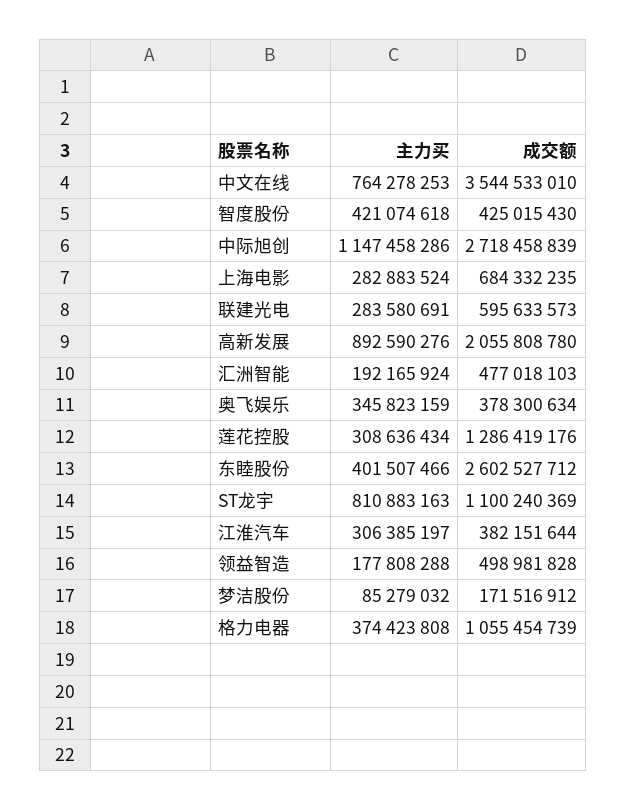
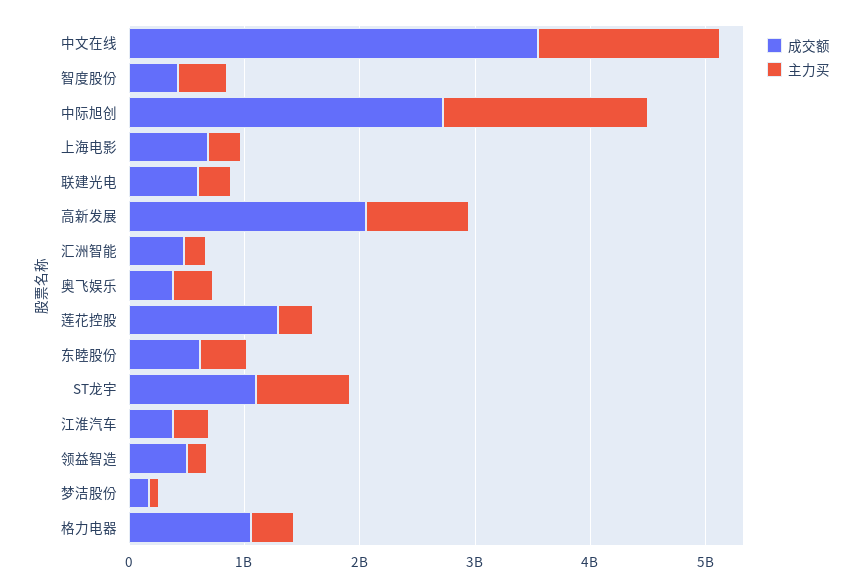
  {
    "主力买": {
-     "中文在线": 764278253,
+     "中文在线": 1600000000,
      "智度股份": 421074618,
-     "中际旭创": 1147458286,
+     "中际旭创": 1800000000,
      "上海电影": 282883524,
      "联建光电": 283580691,
      "高新发展": 892590276,
      "汇洲智能": 192165924,
      "奥飞娱乐": 345823159,
      "莲花控股": 308636434,
      "东睦股份": 401507466,
      "ST龙宇": 810883163,
      "江淮汽车": 306385197,
      "领益智造": 177808288,
      "梦洁股份": 85279032,
      "格力电器": 374423808
    },
    "成交额": {
      "中文在线": 3544533010,
      "智度股份": 425015430,
      "中际旭创": 2718458839,
      "上海电影": 684332235,
      "联建光电": 595633573,
      "高新发展": 2055808780,
      "汇洲智能": 477018103,
      "奥飞娱乐": 378300634,
      "莲花控股": 1286419176,
-     "东睦股份": 2602527712,
+     "东睦股份": 600000000,
      "ST龙宇": 1100240369,
      "江淮汽车": 382151644,
      "领益智造": 498981828,
      "梦洁股份": 171516912,
      "格力电器": 1055454739
    }
  }

